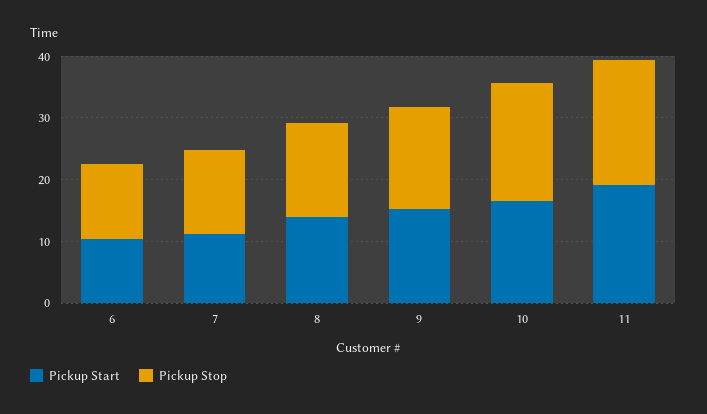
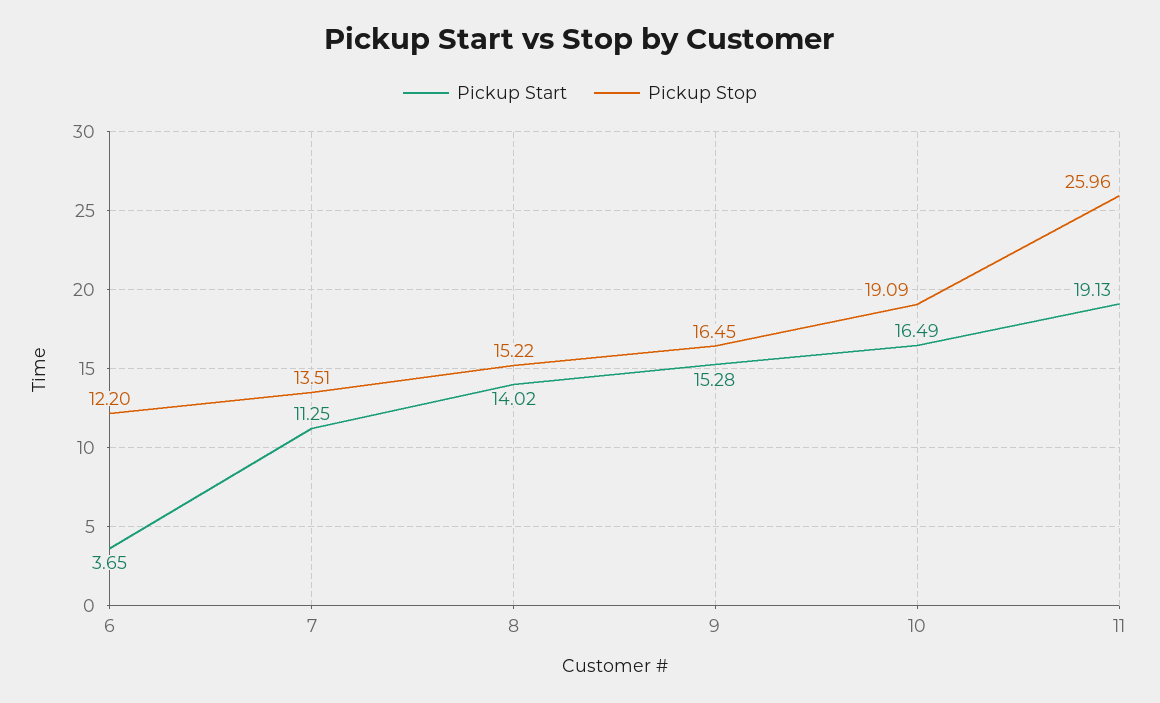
  {
    "Pickup Start": {
-     "6": 10,
+     "6": 3.65,
      "7": 11.25,
      "8": 14.02,
      "9": 15.28,
      "10": 16.49,
      "11": 19.13
    },
    "Pickup Stop": {
      "6": 12.2,
      "7": 13.51,
      "8": 15.22,
      "9": 16.45,
      "10": 19.09,
-     "11": 20
+     "11": 25.96
    }
  }

